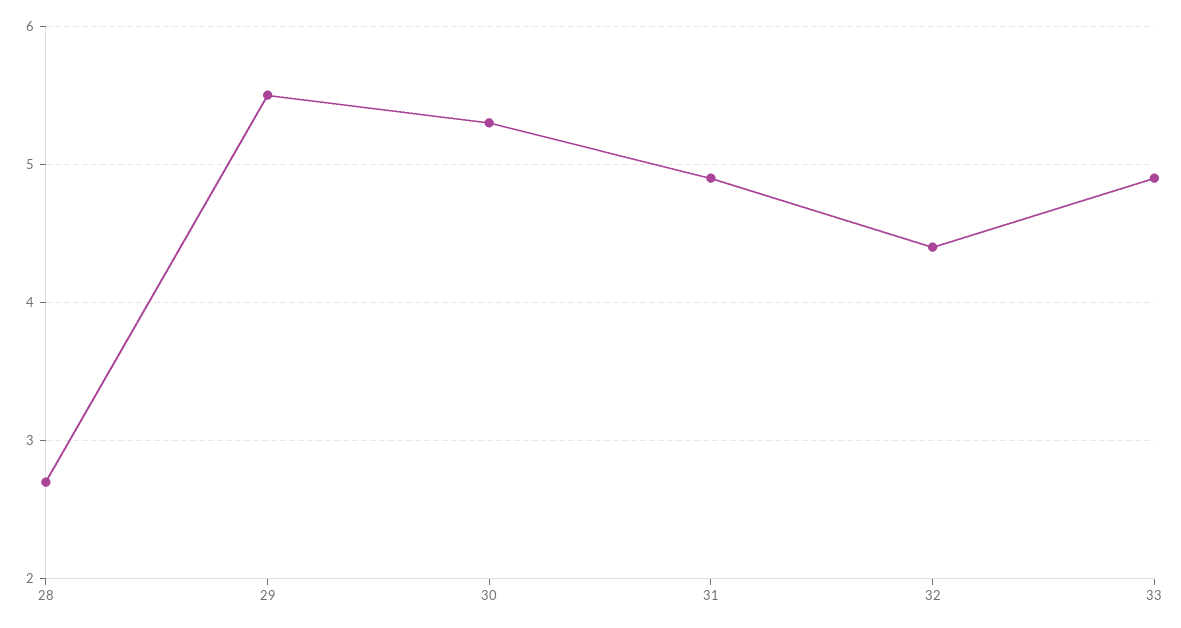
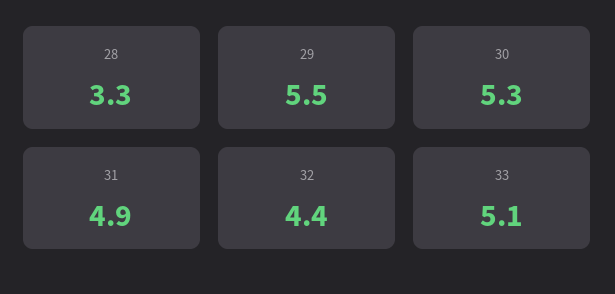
  {
-   "28": 2.7,
+   "28": 3.3,
    "29": 5.5,
    "30": 5.3,
    "31": 4.9,
    "32": 4.4,
-   "33": 4.9
+   "33": 5.1
  }

